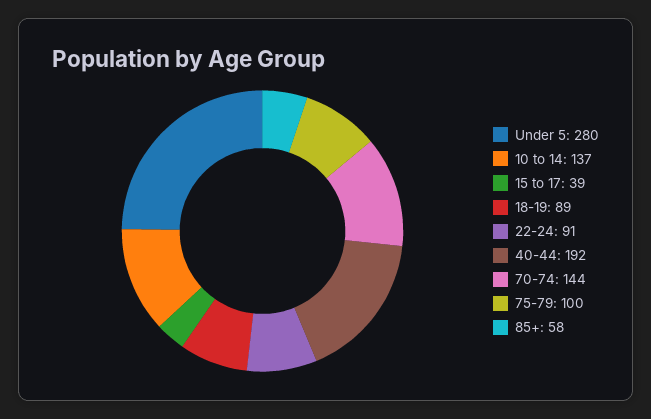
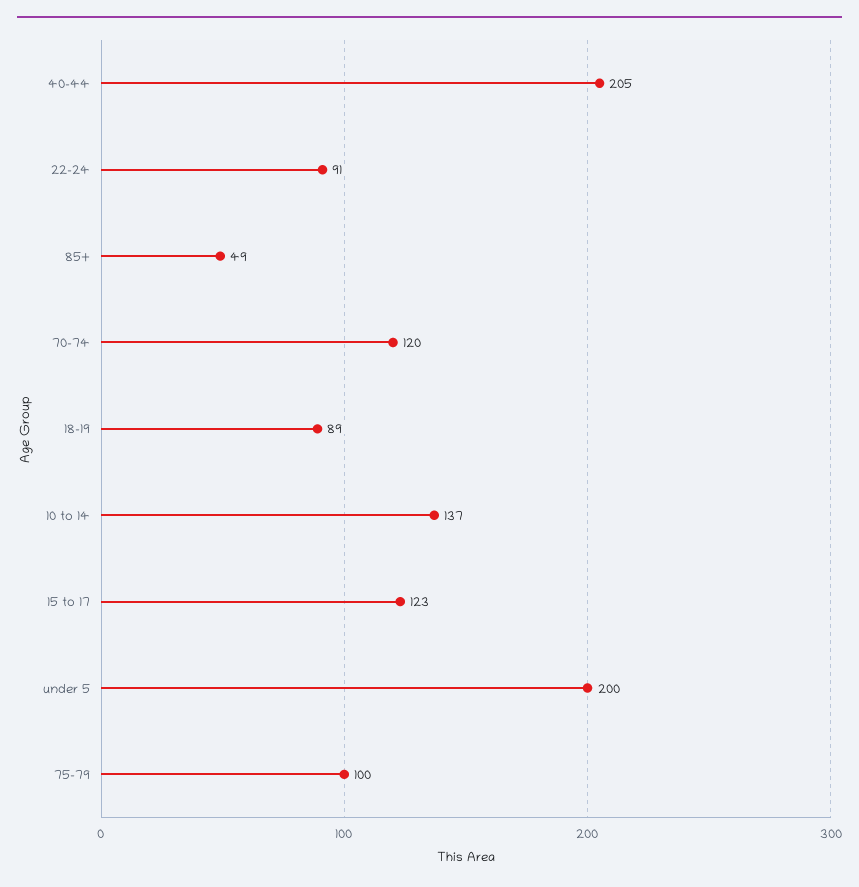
  {
-   "Under 5": 280,
+   "Under 5": 200,
    "10 to 14": 137,
-   "15 to 17": 39,
+   "15 to 17": 123,
    "18-19": 89,
    "22-24": 91,
-   "40-44": 192,
+   "40-44": 205,
-   "70-74": 144,
+   "70-74": 120,
    "75-79": 100,
-   "85+": 58
+   "85+": 49
  }

